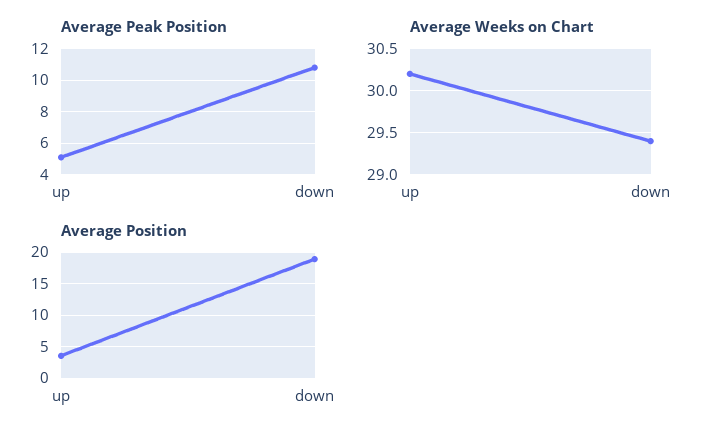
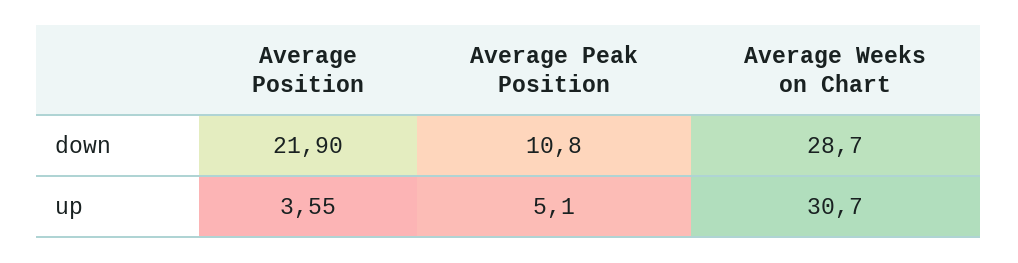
  {
    "Average Peak Position": {
      "up": 5.1,
      "down": 10.8
    },
    "Average Weeks on Chart": {
-     "up": 30.2,
+     "up": 30.7,
-     "down": 29.4
+     "down": 28.7
    },
    "Average Position": {
      "up": 3.55,
-     "down": 19
+     "down": 21.9
    }
  }

